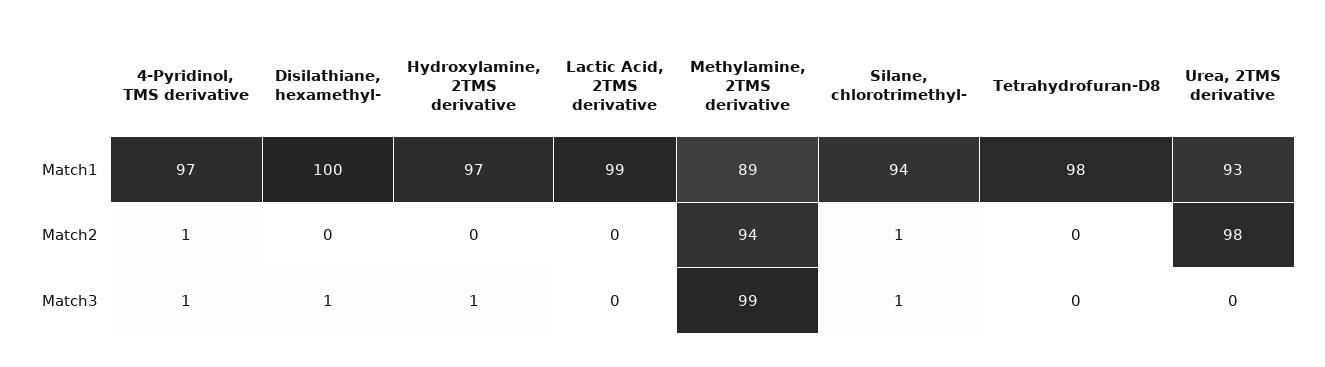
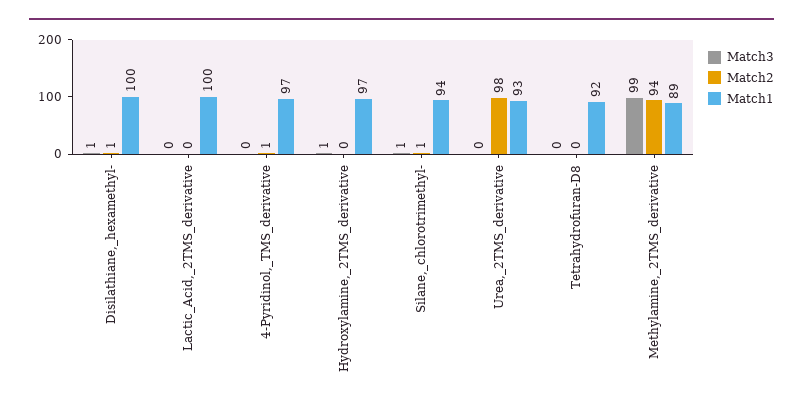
  {
    "Match1": {
      "4-Pyridinol, TMS derivative": 97,
      "Disilathiane, hexamethyl-": 100,
      "Hydroxylamine, 2TMS derivative": 97,
-     "Lactic Acid, 2TMS derivative": 99,
+     "Lactic Acid, 2TMS derivative": 100,
      "Methylamine, 2TMS derivative": 89,
      "Silane, chlorotrimethyl-": 94,
-     "Tetrahydrofuran-D8": 98,
+     "Tetrahydrofuran-D8": 92,
      "Urea, 2TMS derivative": 93
    },
    "Match2": {
      "4-Pyridinol, TMS derivative": 1,
-     "Disilathiane, hexamethyl-": 0,
+     "Disilathiane, hexamethyl-": 1,
      "Hydroxylamine, 2TMS derivative": 0,
      "Lactic Acid, 2TMS derivative": 0,
      "Methylamine, 2TMS derivative": 94,
      "Silane, chlorotrimethyl-": 1,
      "Tetrahydrofuran-D8": 0,
      "Urea, 2TMS derivative": 98
    },
    "Match3": {
-     "4-Pyridinol, TMS derivative": 1,
+     "4-Pyridinol, TMS derivative": 0,
      "Disilathiane, hexamethyl-": 1,
      "Hydroxylamine, 2TMS derivative": 1,
      "Lactic Acid, 2TMS derivative": 0,
      "Methylamine, 2TMS derivative": 99,
      "Silane, chlorotrimethyl-": 1,
      "Tetrahydrofuran-D8": 0,
      "Urea, 2TMS derivative": 0
    }
  }

